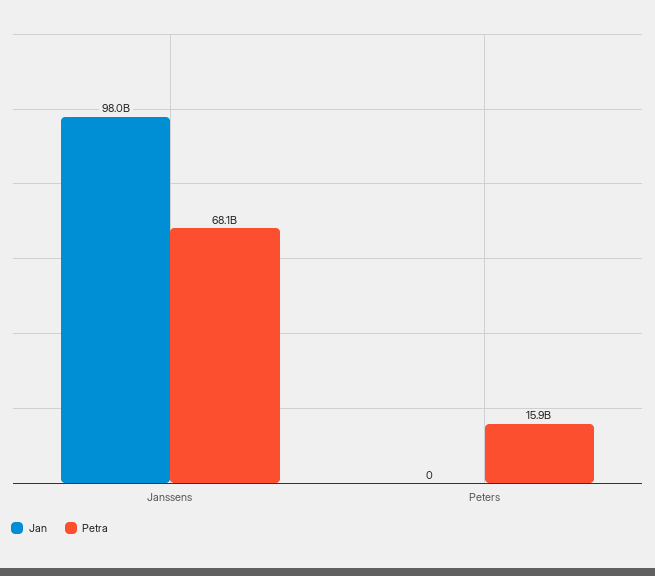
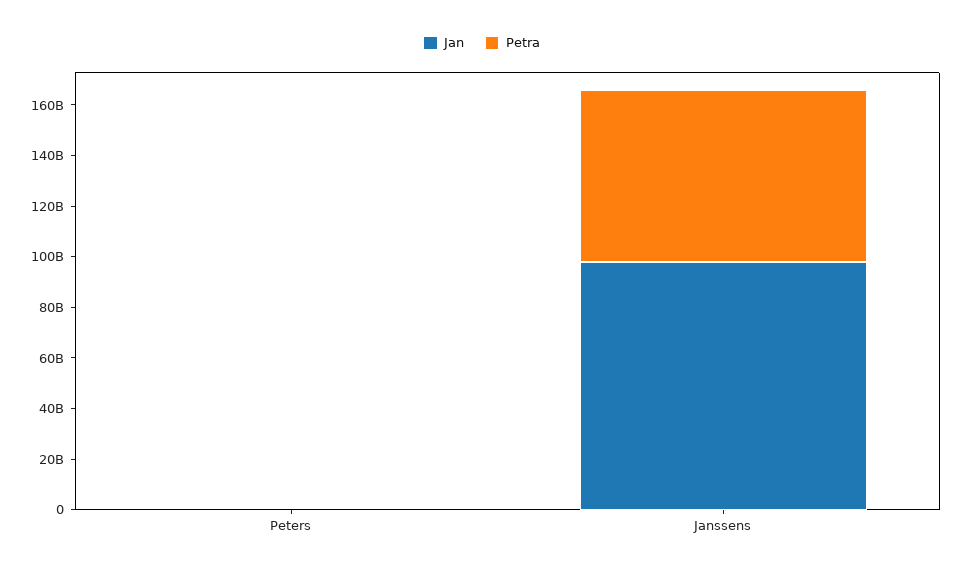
  {
    "Jan": {
      "Janssens": 98000000000,
      "Peters": 0
    },
    "Petra": {
      "Janssens": 68100000000,
-     "Peters": 15900000000
+     "Peters": 0
    }
  }

